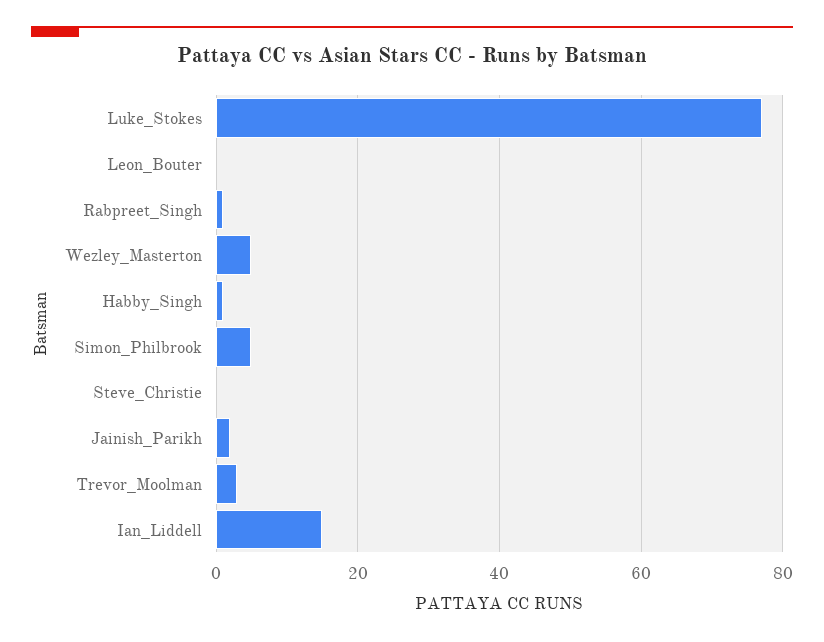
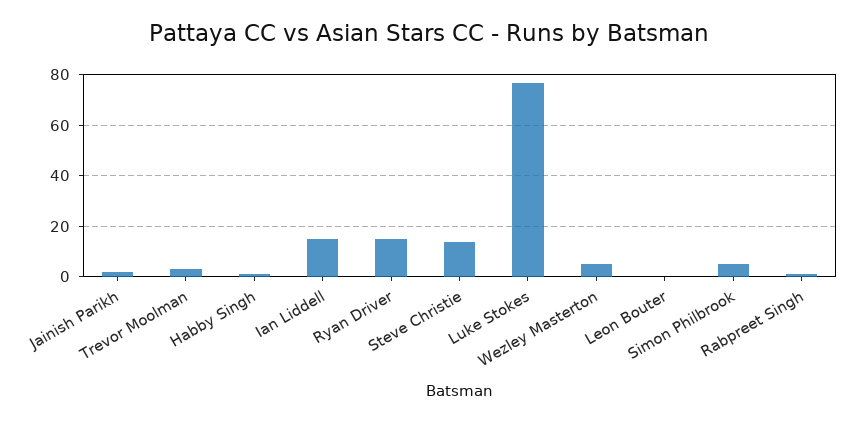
  {
    "Luke_Stokes": 75,
    "Leon_Bouter": 0,
    "Rabpreet_Singh": 0,
    "Wezley_Masterton": 5,
    "Habby_Singh": 0,
    "Simon_Philbrook": 5,
-   "Steve_Christie": 0,
+   "Steve_Christie": 15,
    "Jainish_Parikh": 0,
    "Trevor_Moolman": 5,
-   "Ian_Liddell": 15
+   "Ian_Liddell": 15,
+   "Ryan Driver": 15
  }

